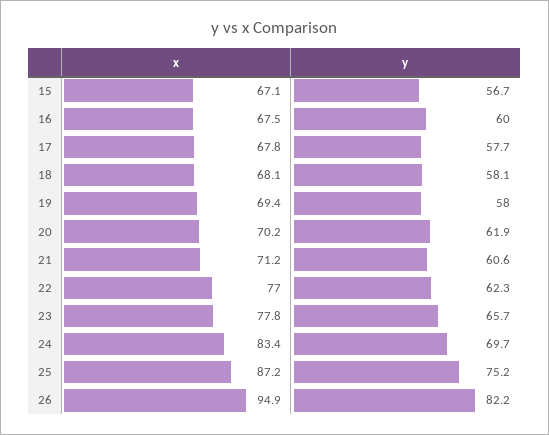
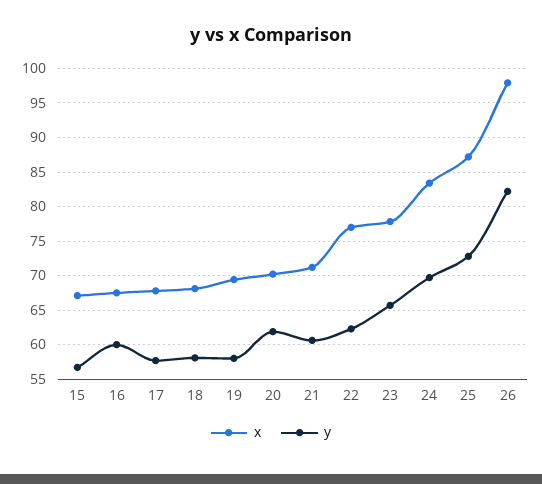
  {
    "x": {
      "15": 67.1,
      "16": 67.5,
      "17": 67.8,
      "18": 68.1,
      "19": 69.4,
      "20": 70.2,
      "21": 71.2,
      "22": 77,
      "23": 77.8,
      "24": 83.4,
      "25": 87.2,
-     "26": 94.9
+     "26": 98
    },
    "y": {
      "15": 56.7,
      "16": 60,
      "17": 57.7,
      "18": 58.1,
      "19": 58,
      "20": 61.9,
      "21": 60.6,
      "22": 62.3,
      "23": 65.7,
      "24": 69.7,
-     "25": 75.2,
+     "25": 73,
      "26": 82.2
    }
  }

